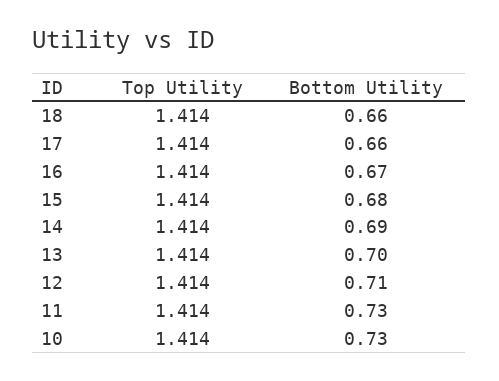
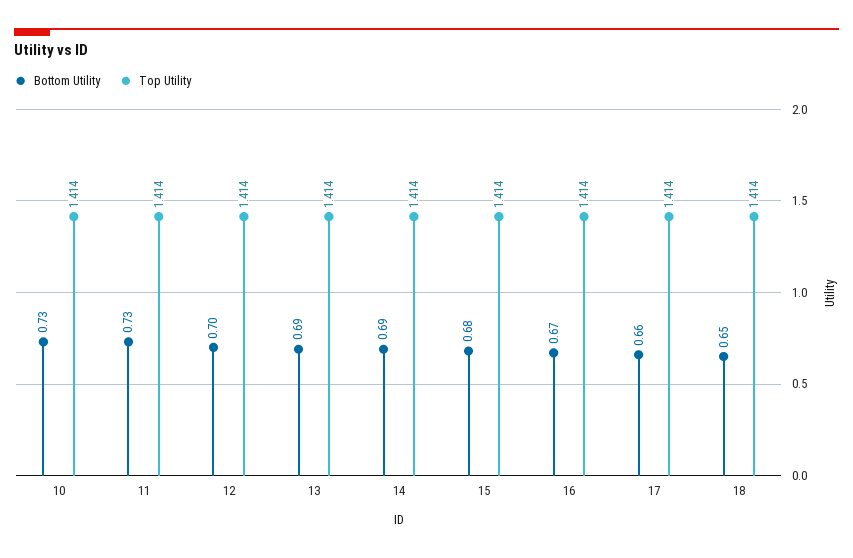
  {
    "Top Utility": {
      "18": 1.414,
      "17": 1.414,
      "16": 1.414,
      "15": 1.414,
      "14": 1.414,
      "13": 1.414,
      "12": 1.414,
      "11": 1.414,
      "10": 1.414
    },
    "Bottom Utility": {
-     "18": 0.66,
+     "18": 0.65,
      "17": 0.66,
      "16": 0.67,
      "15": 0.68,
      "14": 0.69,
-     "13": 0.7,
+     "13": 0.69,
-     "12": 0.71,
+     "12": 0.7,
      "11": 0.73,
      "10": 0.73
    }
  }

